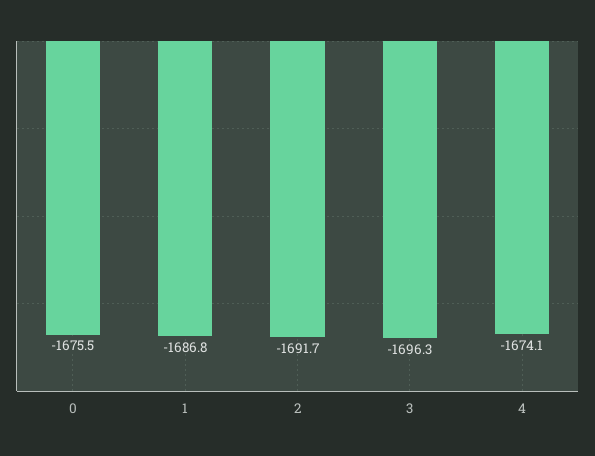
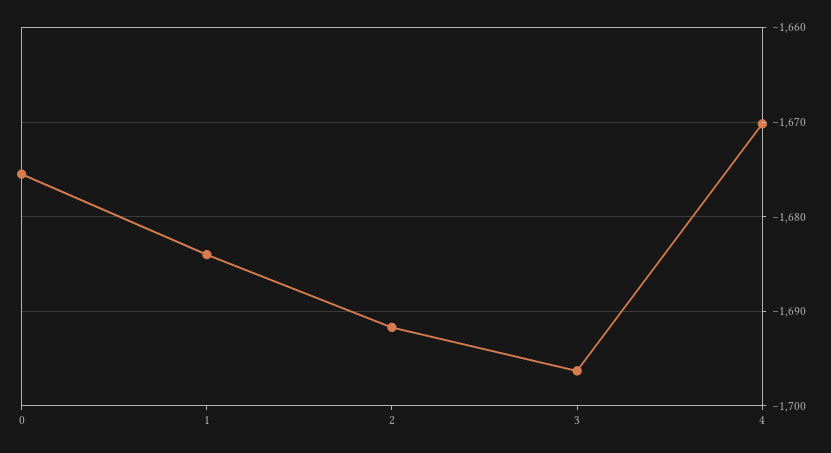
  {
    "0": -1675.5,
-   "1": -1686.8,
+   "1": -1684,
    "2": -1691.7,
    "3": -1696.3,
-   "4": -1674.1
+   "4": -1670
  }

